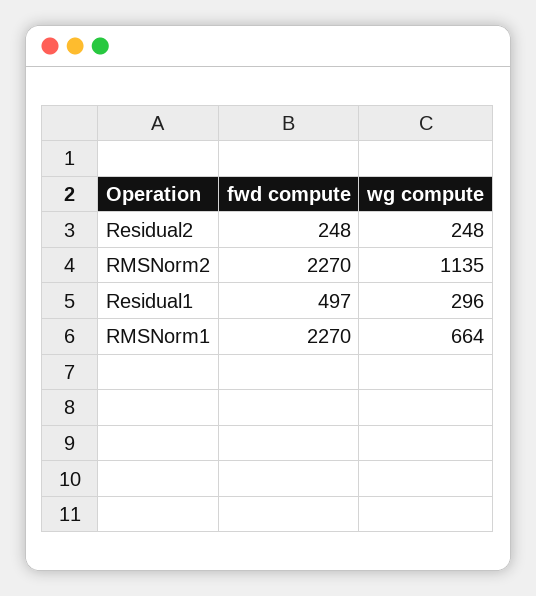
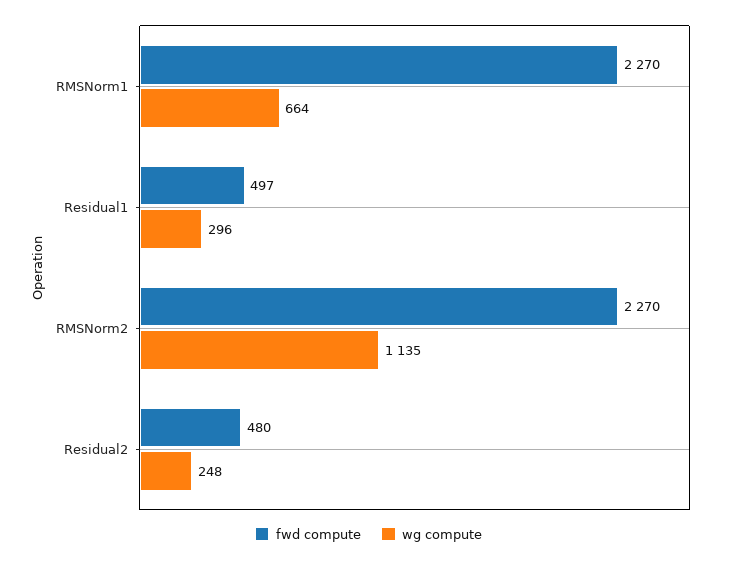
  {
    "fwd compute": {
-     "Residual2": 248,
+     "Residual2": 480,
      "RMSNorm2": 2270,
      "Residual1": 497,
      "RMSNorm1": 2270
    },
    "wg compute": {
      "Residual2": 248,
      "RMSNorm2": 1135,
      "Residual1": 296,
      "RMSNorm1": 664
    }
  }

